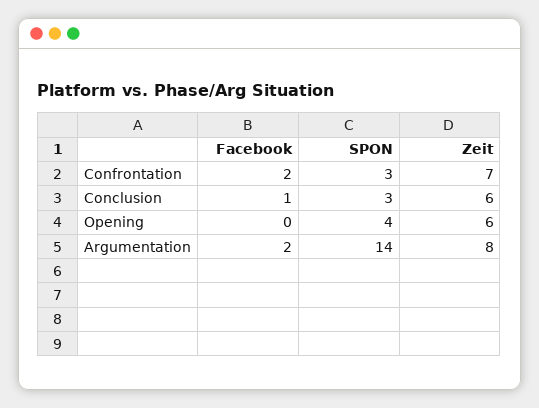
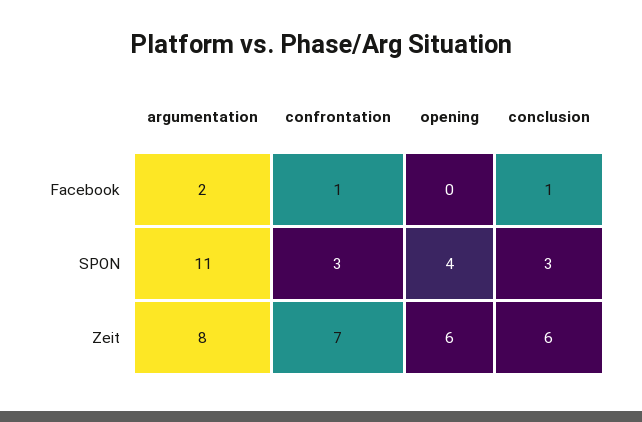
  {
    "Facebook": {
-     "Confrontation": 2,
+     "Confrontation": 1,
      "Conclusion": 1,
      "Opening": 0,
      "Argumentation": 2
    },
    "SPON": {
      "Confrontation": 3,
      "Conclusion": 3,
      "Opening": 4,
-     "Argumentation": 14
+     "Argumentation": 11
    },
    "Zeit": {
      "Confrontation": 7,
      "Conclusion": 6,
      "Opening": 6,
      "Argumentation": 8
    }
  }

